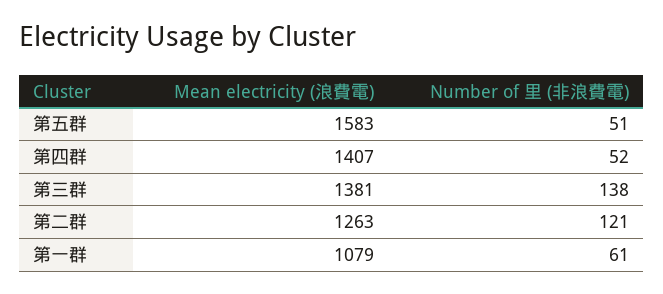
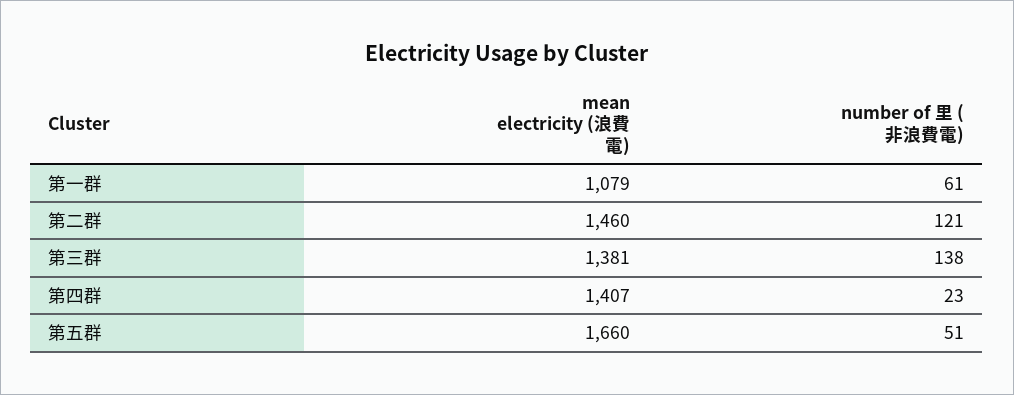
  {
    "Mean electricity (浪費電)": {
-     "第五群": 1583,
+     "第五群": 1660,
      "第四群": 1407,
      "第三群": 1381,
-     "第二群": 1263,
+     "第二群": 1460,
      "第一群": 1079
    },
    "Number of 里 (非浪費電)": {
      "第五群": 51,
-     "第四群": 52,
+     "第四群": 23,
      "第三群": 138,
      "第二群": 121,
      "第一群": 61
    }
  }

